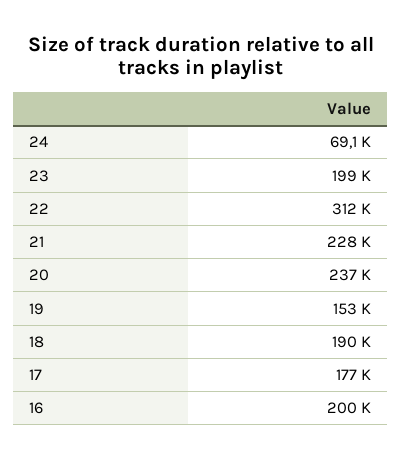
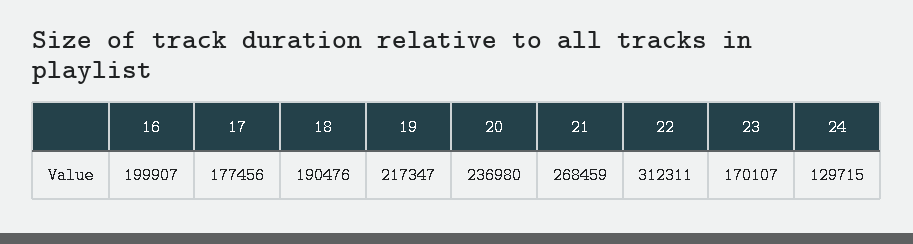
  {
-   "24": 69100,
+   "24": 129715,
-   "23": 199000,
+   "23": 170107,
    "22": 312311,
-   "21": 228000,
+   "21": 268459,
    "20": 236980,
-   "19": 153000,
+   "19": 217347,
    "18": 190476,
    "17": 177456,
    "16": 199907
  }

